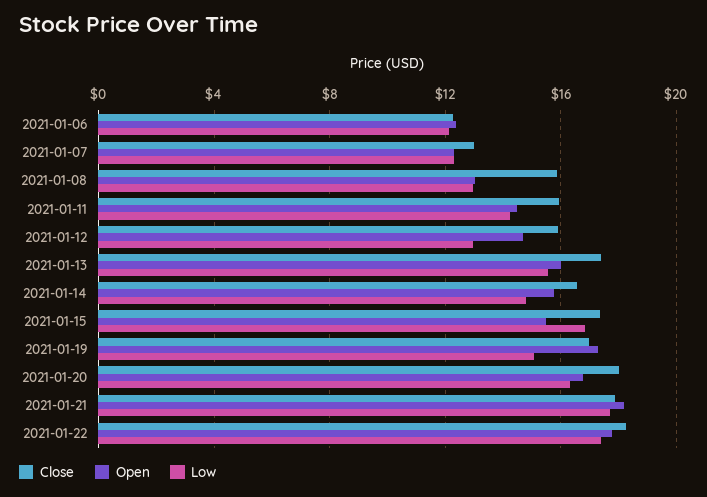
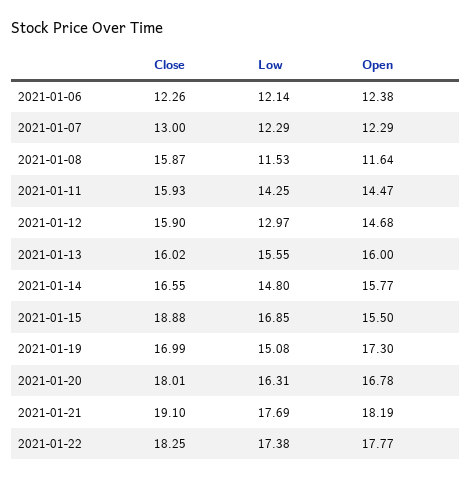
  {
    "Close": {
      "2021-01-06": 12.26,
      "2021-01-07": 13,
      "2021-01-08": 15.87,
      "2021-01-11": 15.93,
      "2021-01-12": 15.9,
-     "2021-01-13": 17.5,
+     "2021-01-13": 16.02,
      "2021-01-14": 16.55,
-     "2021-01-15": 17.5,
+     "2021-01-15": 18.88,
      "2021-01-19": 16.99,
      "2021-01-20": 18.01,
-     "2021-01-21": 18,
+     "2021-01-21": 19.1,
      "2021-01-22": 18.25
    },
    "Open": {
      "2021-01-06": 12.38,
      "2021-01-07": 12.29,
-     "2021-01-08": 13,
+     "2021-01-08": 11.64,
      "2021-01-11": 14.47,
      "2021-01-12": 14.68,
      "2021-01-13": 16,
      "2021-01-14": 15.77,
      "2021-01-15": 15.5,
      "2021-01-19": 17.3,
      "2021-01-20": 16.78,
      "2021-01-21": 18.19,
      "2021-01-22": 17.77
    },
    "Low": {
      "2021-01-06": 12.14,
      "2021-01-07": 12.29,
-     "2021-01-08": 13,
+     "2021-01-08": 11.53,
      "2021-01-11": 14.25,
      "2021-01-12": 12.97,
      "2021-01-13": 15.55,
      "2021-01-14": 14.8,
      "2021-01-15": 16.85,
      "2021-01-19": 15.08,
      "2021-01-20": 16.31,
      "2021-01-21": 17.69,
      "2021-01-22": 17.38
    }
  }

